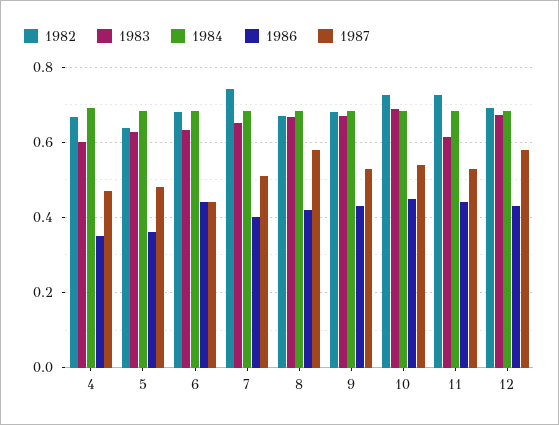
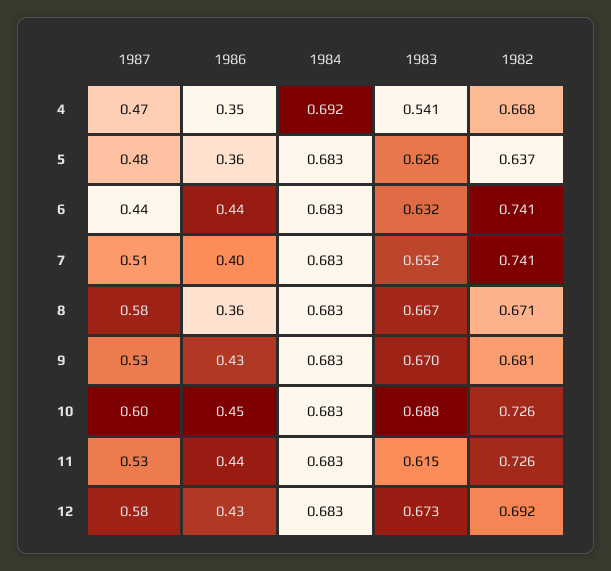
  {
    "1982": {
      "4": 0.668,
      "5": 0.637,
-     "6": 0.68,
+     "6": 0.741,
      "7": 0.741,
      "8": 0.671,
      "9": 0.681,
      "10": 0.726,
      "11": 0.726,
      "12": 0.692
    },
    "1983": {
-     "4": 0.6,
+     "4": 0.541,
      "5": 0.626,
      "6": 0.632,
      "7": 0.652,
      "8": 0.667,
      "9": 0.67,
      "10": 0.688,
      "11": 0.615,
      "12": 0.673
    },
    "1984": {
      "4": 0.692,
      "5": 0.683,
      "6": 0.683,
      "7": 0.683,
      "8": 0.683,
      "9": 0.683,
      "10": 0.683,
      "11": 0.683,
      "12": 0.683
    },
    "1986": {
      "4": 0.35,
      "5": 0.36,
      "6": 0.44,
      "7": 0.4,
-     "8": 0.42,
+     "8": 0.36,
      "9": 0.43,
      "10": 0.45,
      "11": 0.44,
      "12": 0.43
    },
    "1987": {
      "4": 0.47,
      "5": 0.48,
      "6": 0.44,
      "7": 0.51,
      "8": 0.58,
      "9": 0.53,
-     "10": 0.54,
+     "10": 0.6,
      "11": 0.53,
      "12": 0.58
    }
  }

